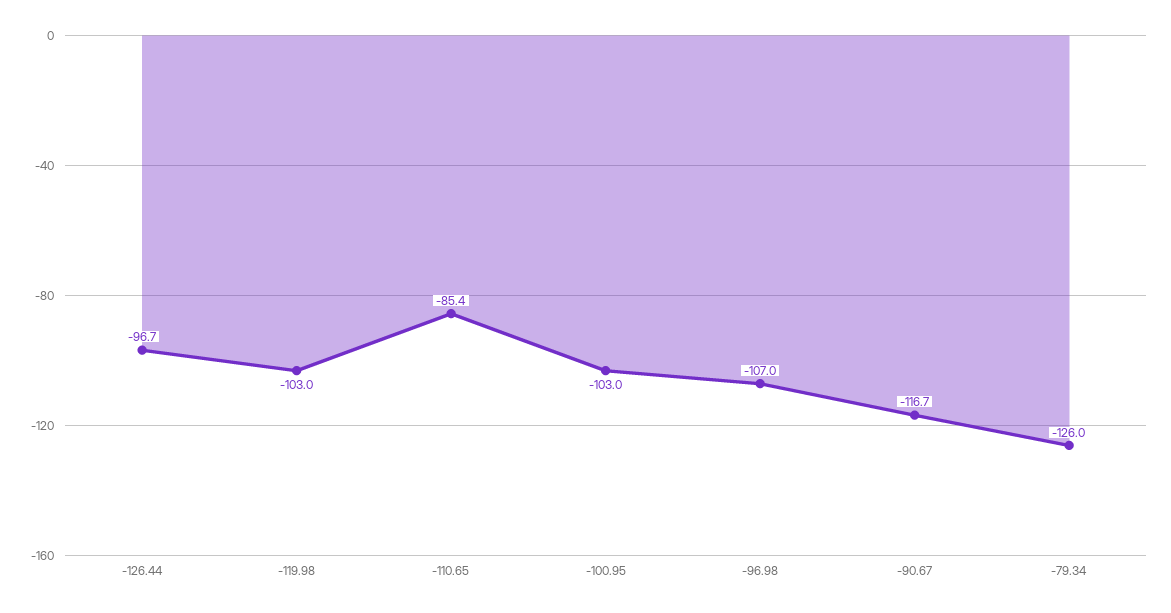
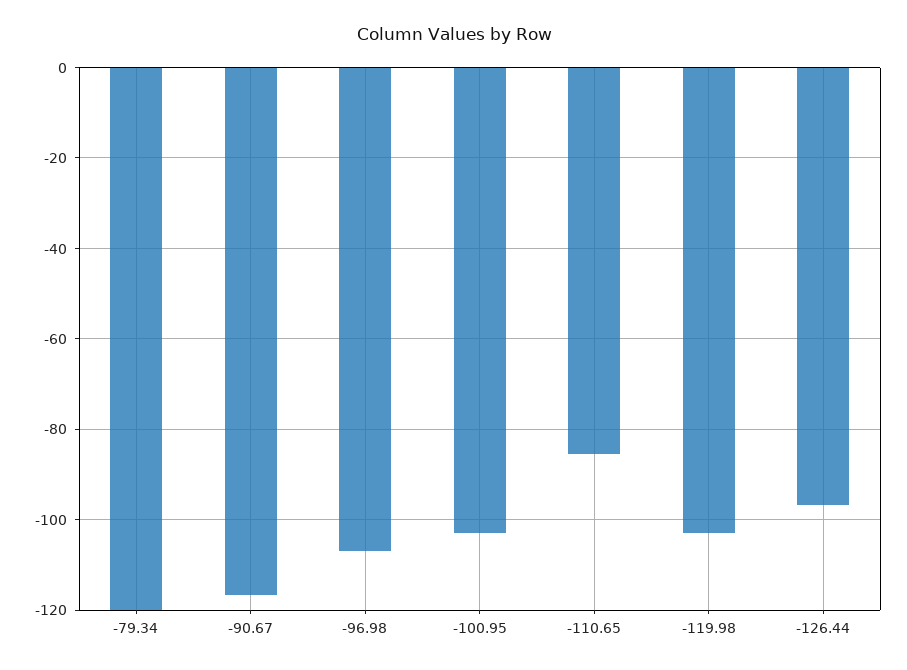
  {
    "-126.44": -96.7,
    "-119.98": -103,
    "-110.65": -85.4,
    "-100.95": -103,
    "-96.98": -107,
    "-90.67": -116.7,
-   "-79.34": -126
+   "-79.34": -120
  }

